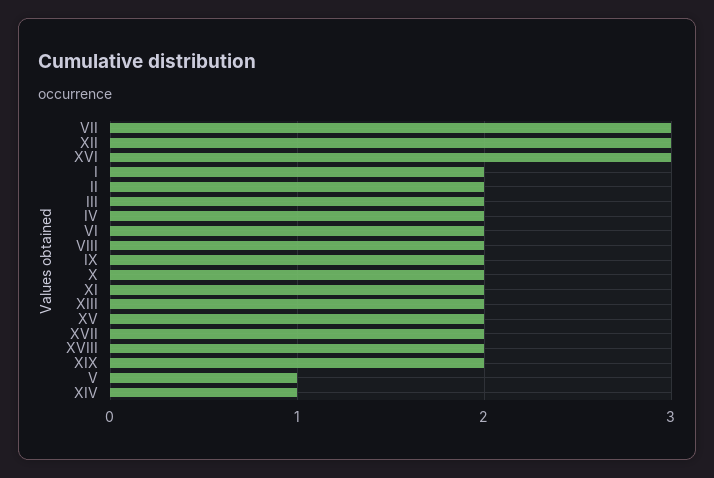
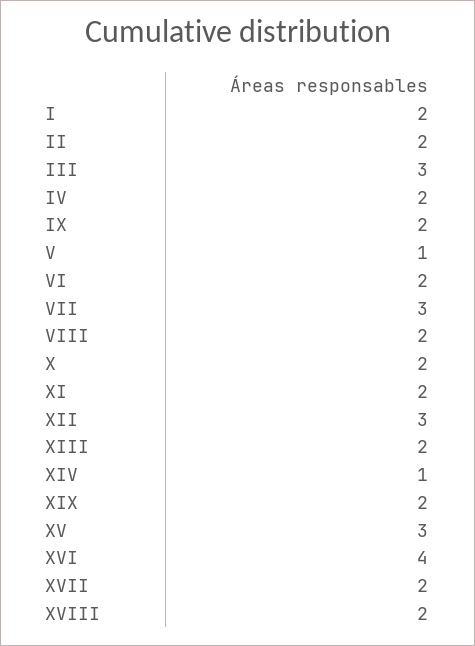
  {
    "VII": 3,
    "XII": 3,
-   "XVI": 3,
+   "XVI": 4,
    "I": 2,
    "II": 2,
-   "III": 2,
+   "III": 3,
    "IV": 2,
    "VI": 2,
    "VIII": 2,
    "IX": 2,
    "X": 2,
    "XI": 2,
    "XIII": 2,
-   "XV": 2,
+   "XV": 3,
    "XVII": 2,
    "XVIII": 2,
    "XIX": 2,
    "V": 1,
    "XIV": 1
  }

